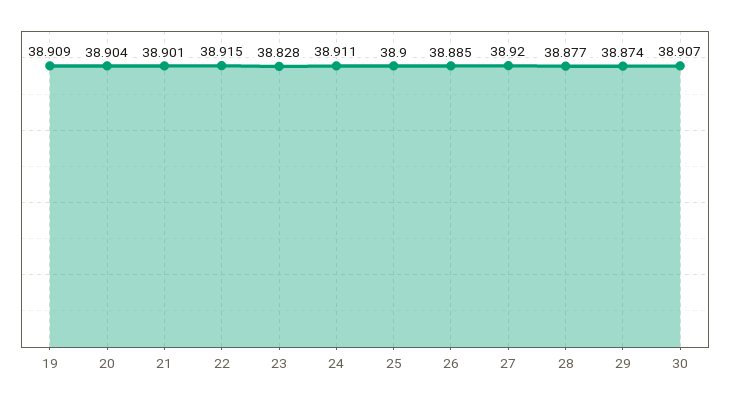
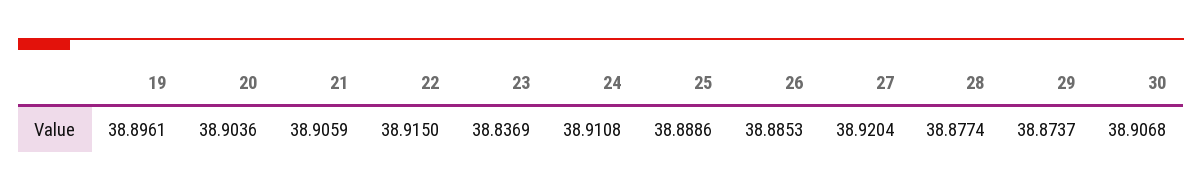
  {
-   "19": 38.909,
+   "19": 38.8961,
    "20": 38.9036,
-   "21": 38.901,
+   "21": 38.9059,
    "22": 38.915,
-   "23": 38.828,
+   "23": 38.8369,
    "24": 38.9108,
-   "25": 38.9,
+   "25": 38.8886,
    "26": 38.8853,
    "27": 38.9204,
    "28": 38.8774,
    "29": 38.8737,
    "30": 38.9068
  }

